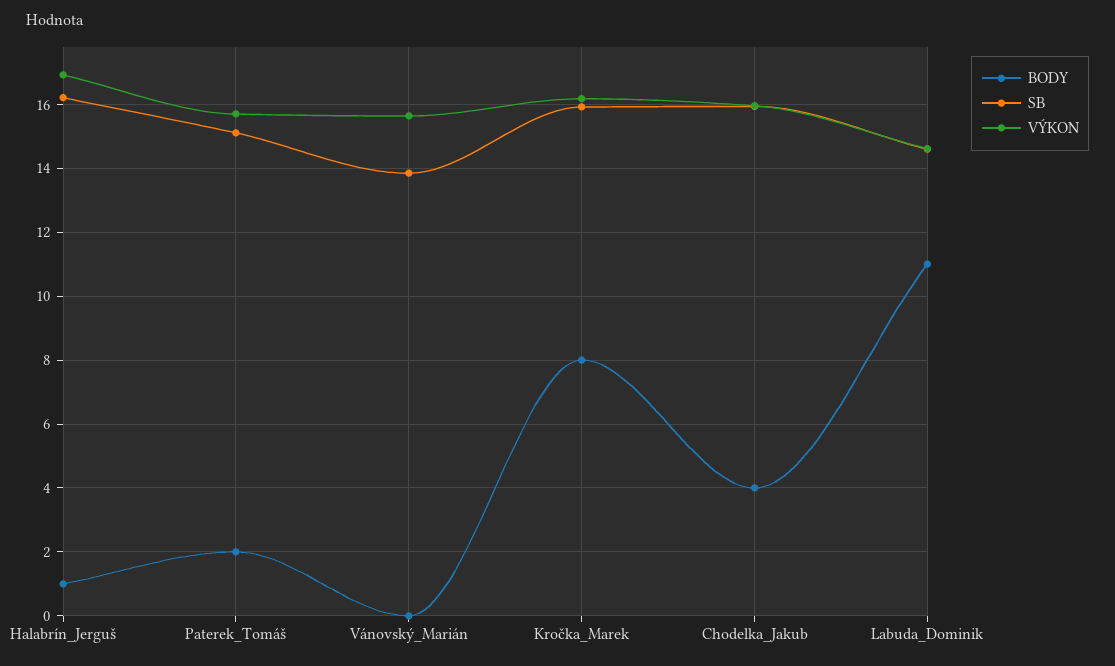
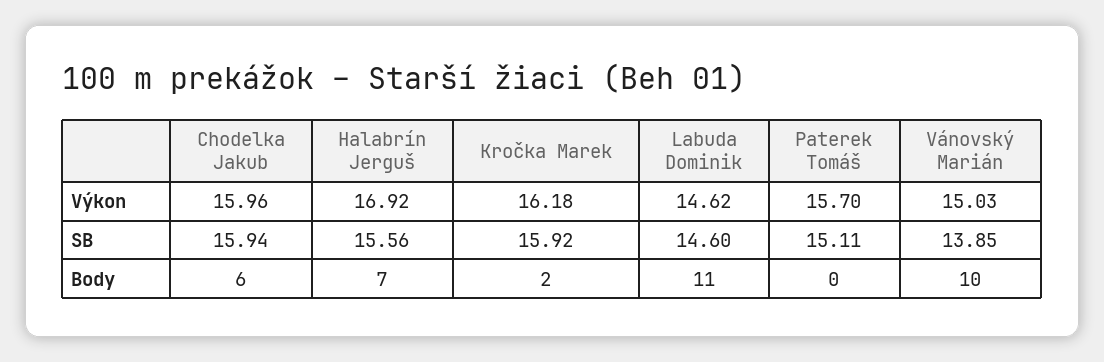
  {
    "BODY": {
-     "Halabrín_Jerguš": 1,
+     "Halabrín_Jerguš": 7,
-     "Paterek_Tomáš": 2,
+     "Paterek_Tomáš": 0,
-     "Vánovský_Marián": 0,
+     "Vánovský_Marián": 10,
-     "Kročka_Marek": 8,
+     "Kročka_Marek": 2,
-     "Chodelka_Jakub": 4,
+     "Chodelka_Jakub": 6,
      "Labuda_Dominik": 11
    },
    "SB": {
-     "Halabrín_Jerguš": 16.2,
+     "Halabrín_Jerguš": 15.56,
      "Paterek_Tomáš": 15.11,
      "Vánovský_Marián": 13.85,
      "Kročka_Marek": 15.92,
      "Chodelka_Jakub": 15.94,
      "Labuda_Dominik": 14.6
    },
    "VÝKON": {
      "Halabrín_Jerguš": 16.92,
      "Paterek_Tomáš": 15.7,
-     "Vánovský_Marián": 15.6,
+     "Vánovský_Marián": 15.03,
      "Kročka_Marek": 16.18,
      "Chodelka_Jakub": 15.96,
      "Labuda_Dominik": 14.62
    }
  }

